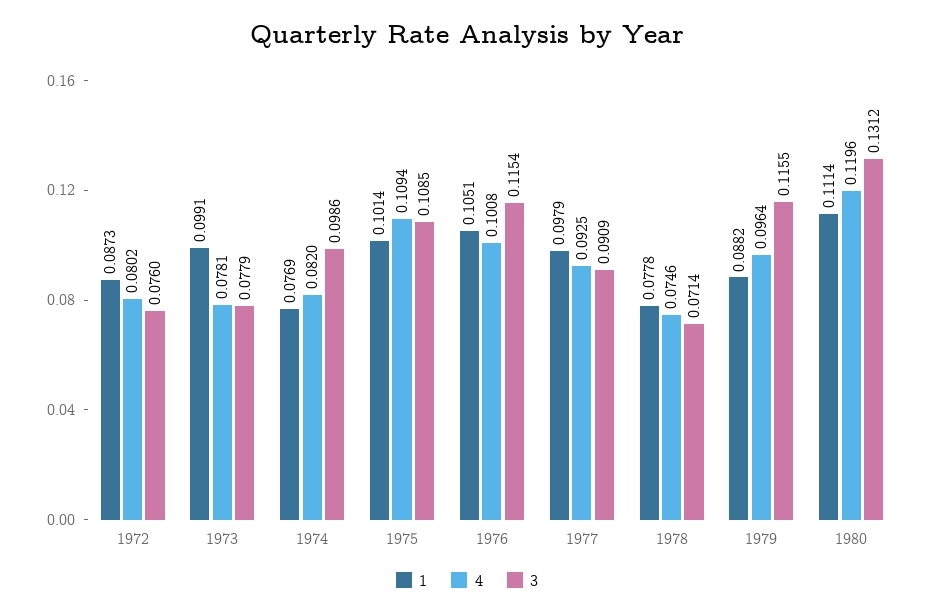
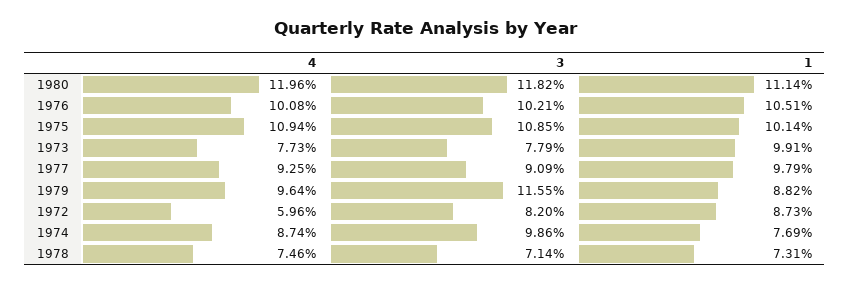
  {
    "1": {
      "1972": 0.0873,
      "1973": 0.0991,
      "1974": 0.0769,
      "1975": 0.1014,
      "1976": 0.1051,
      "1977": 0.0979,
-     "1978": 0.0778,
+     "1978": 0.0731,
      "1979": 0.0882,
      "1980": 0.1114
    },
    "4": {
-     "1972": 0.0802,
+     "1972": 0.0596,
-     "1973": 0.0781,
+     "1973": 0.0773,
-     "1974": 0.082,
+     "1974": 0.0874,
      "1975": 0.1094,
      "1976": 0.1008,
      "1977": 0.0925,
      "1978": 0.0746,
      "1979": 0.0964,
      "1980": 0.1196
    },
    "3": {
-     "1972": 0.076,
+     "1972": 0.082,
      "1973": 0.0779,
      "1974": 0.0986,
      "1975": 0.1085,
-     "1976": 0.1154,
+     "1976": 0.1021,
      "1977": 0.0909,
      "1978": 0.0714,
      "1979": 0.1155,
-     "1980": 0.1312
+     "1980": 0.1182
    }
  }

